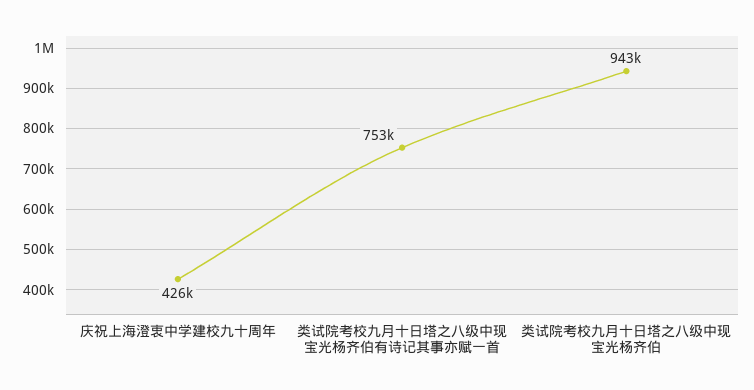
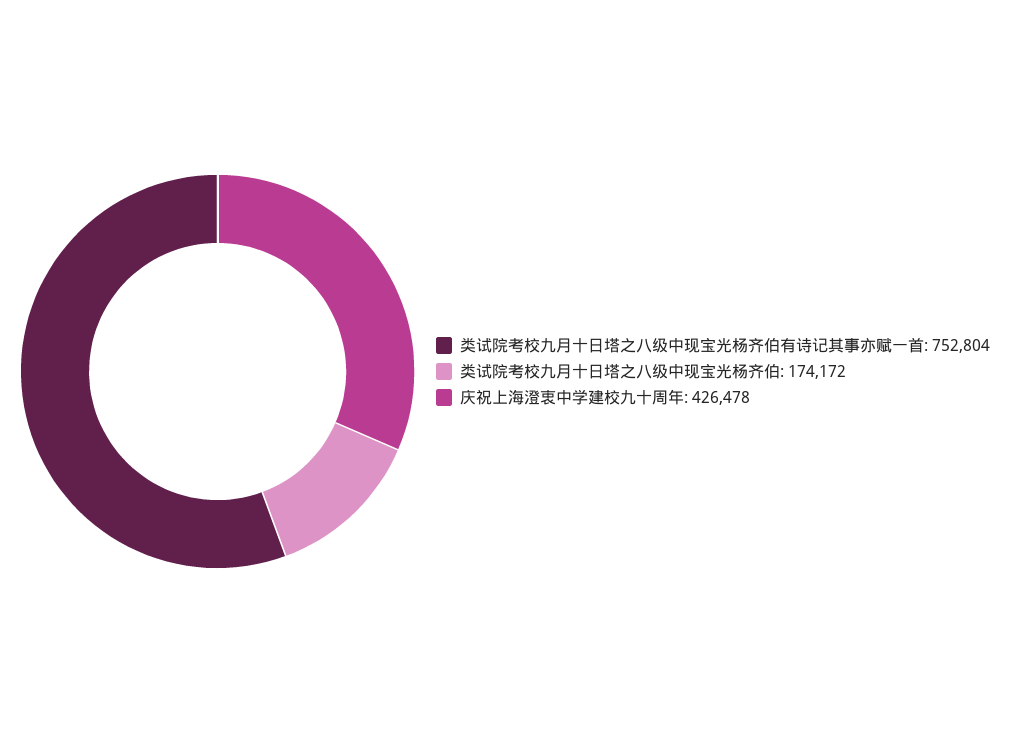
  {
    "庆祝上海澄衷中学建校九十周年": 426478,
    "类试院考校九月十日塔之八级中现宝光杨齐伯有诗记其事亦赋一首": 752804,
-   "类试院考校九月十日塔之八级中现宝光杨齐伯": 943000
+   "类试院考校九月十日塔之八级中现宝光杨齐伯": 174172
  }

